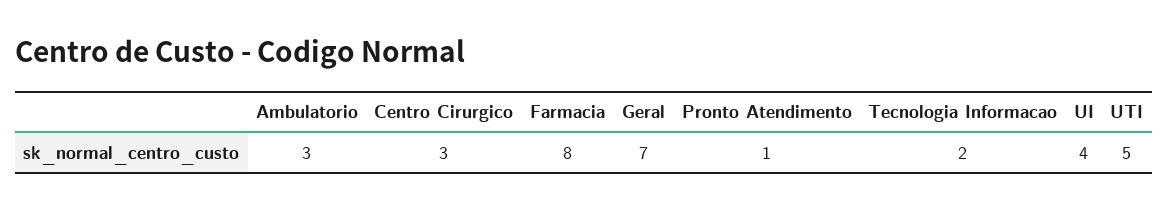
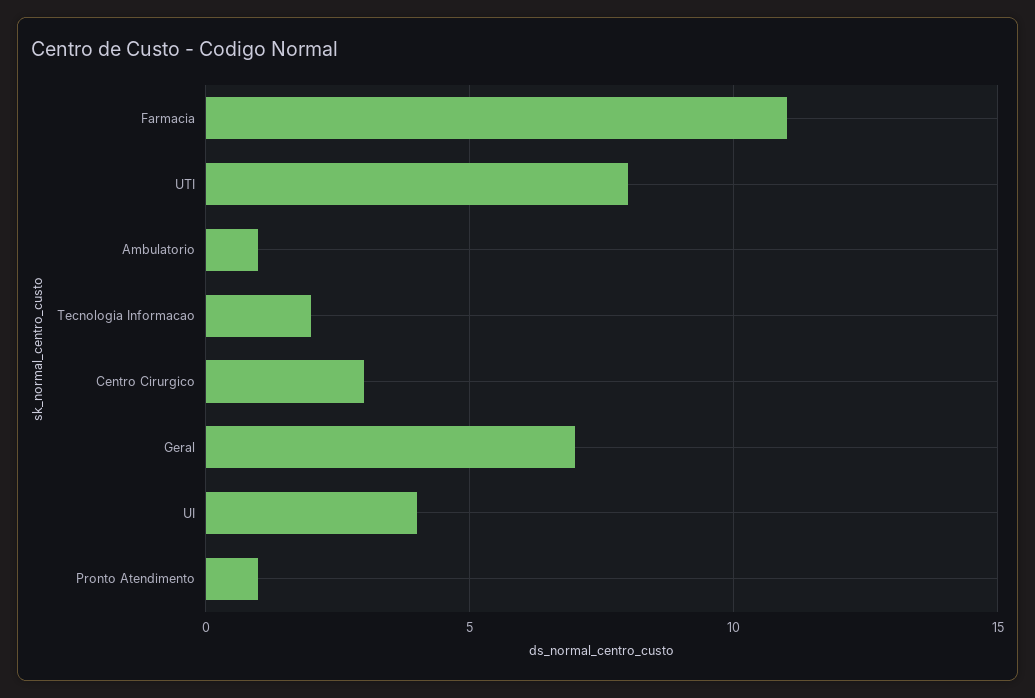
  {
-   "Ambulatorio": 3,
+   "Ambulatorio": 1,
    "Centro Cirurgico": 3,
-   "Farmacia": 8,
+   "Farmacia": 11,
    "Geral": 7,
    "Pronto Atendimento": 1,
    "Tecnologia Informacao": 2,
    "UI": 4,
-   "UTI": 5
+   "UTI": 8
  }

